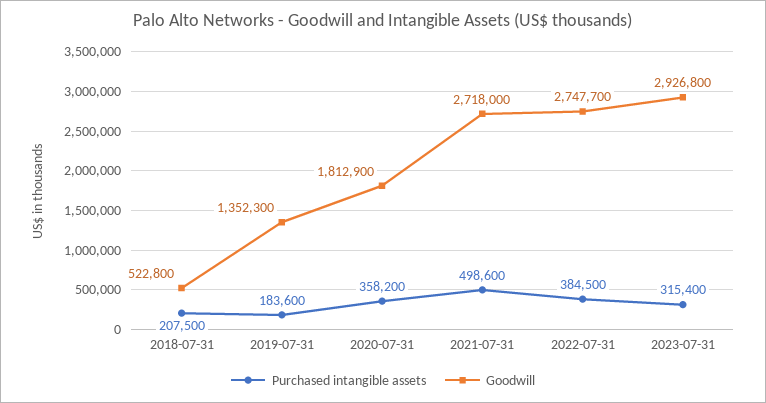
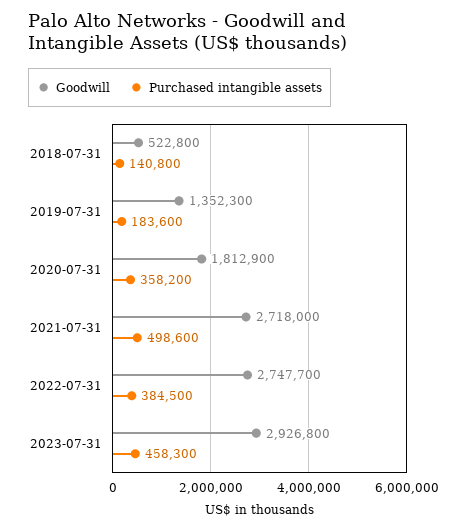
  {
    "Purchased intangible assets": {
-     "2018-07-31": 207500,
+     "2018-07-31": 140800,
      "2019-07-31": 183600,
      "2020-07-31": 358200,
      "2021-07-31": 498600,
      "2022-07-31": 384500,
-     "2023-07-31": 315400
+     "2023-07-31": 458300
    },
    "Goodwill": {
      "2018-07-31": 522800,
      "2019-07-31": 1352300,
      "2020-07-31": 1812900,
      "2021-07-31": 2718000,
      "2022-07-31": 2747700,
      "2023-07-31": 2926800
    }
  }

